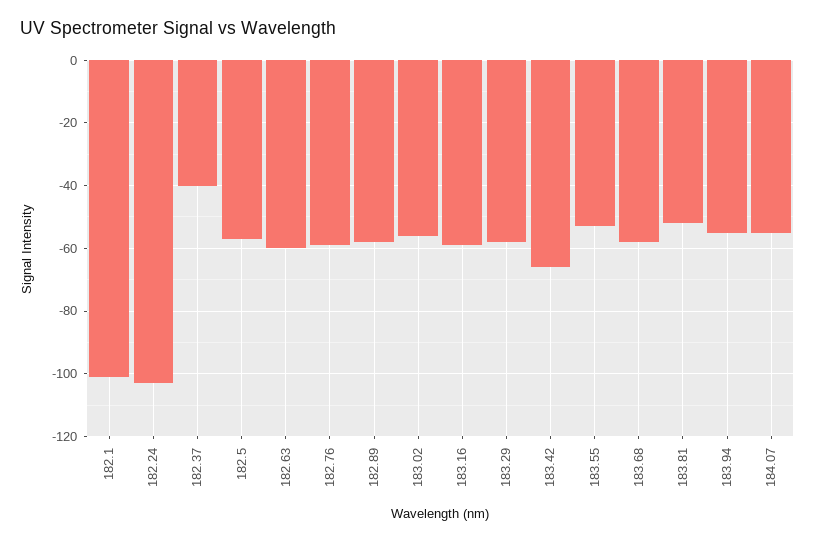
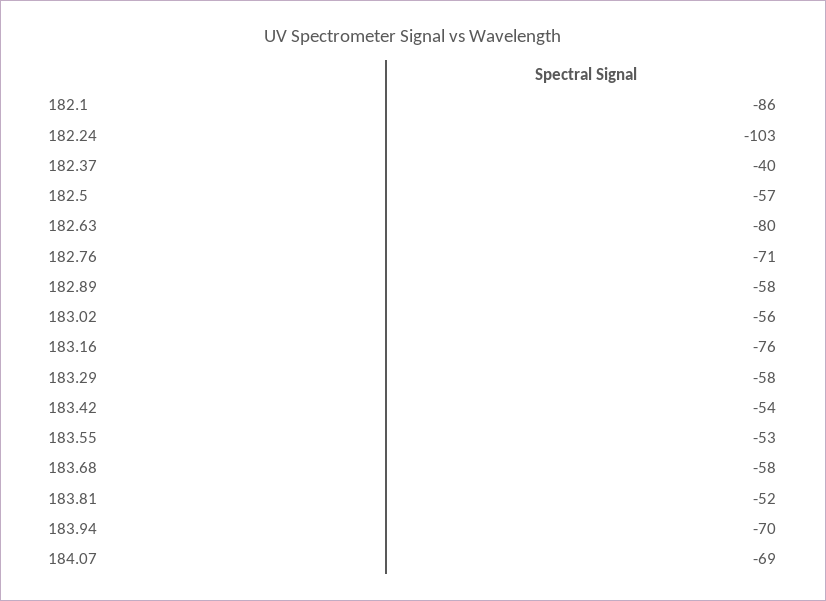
  {
-   "182.1": -100,
+   "182.1": -86,
    "182.24": -103,
    "182.37": -40,
    "182.5": -57,
-   "182.63": -60,
+   "182.63": -80,
-   "182.76": -60,
+   "182.76": -71,
    "182.89": -58,
    "183.02": -56,
-   "183.16": -60,
+   "183.16": -76,
    "183.29": -58,
-   "183.42": -65,
+   "183.42": -54,
    "183.55": -53,
    "183.68": -58,
    "183.81": -52,
-   "183.94": -55,
+   "183.94": -70,
-   "184.07": -55
+   "184.07": -69
  }

